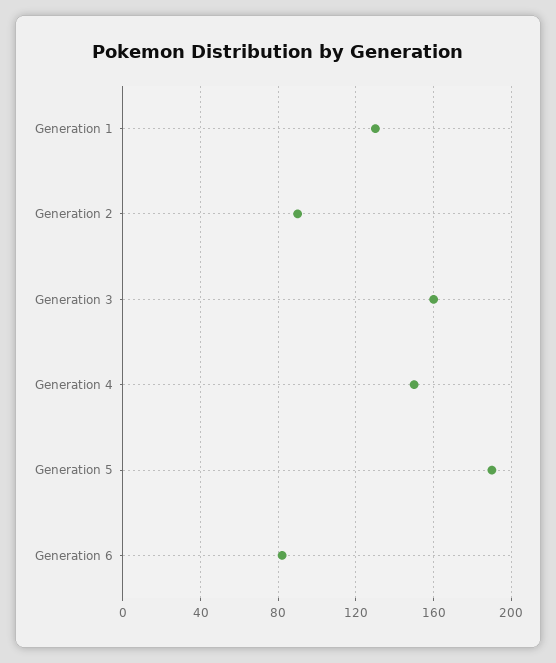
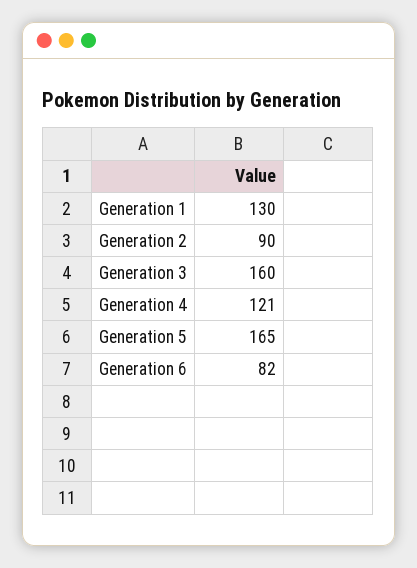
  {
    "Generation 1": 130,
    "Generation 2": 90,
    "Generation 3": 160,
-   "Generation 4": 150,
+   "Generation 4": 121,
-   "Generation 5": 190,
+   "Generation 5": 165,
    "Generation 6": 82
  }

